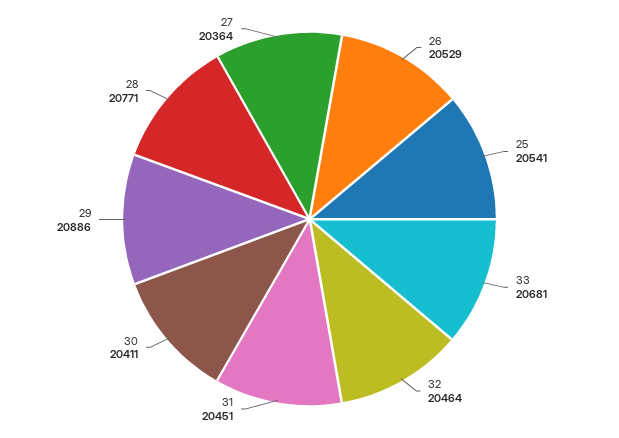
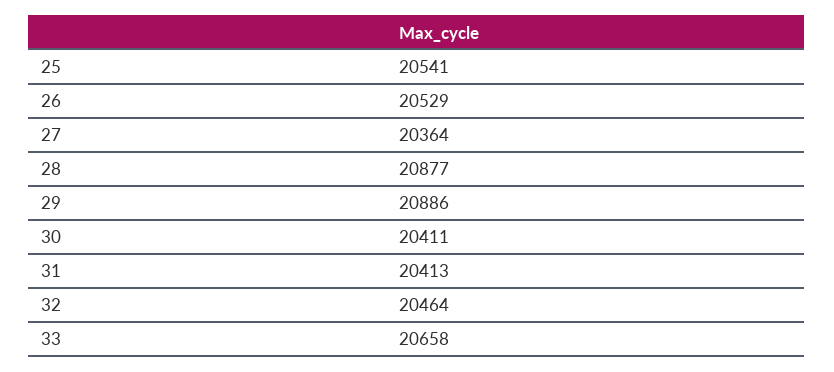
  {
    "26": 20529,
    "25": 20541,
-   "33": 20681,
+   "33": 20658,
    "32": 20464,
-   "31": 20451,
+   "31": 20413,
    "30": 20411,
    "29": 20886,
-   "28": 20771,
+   "28": 20877,
    "27": 20364
  }

